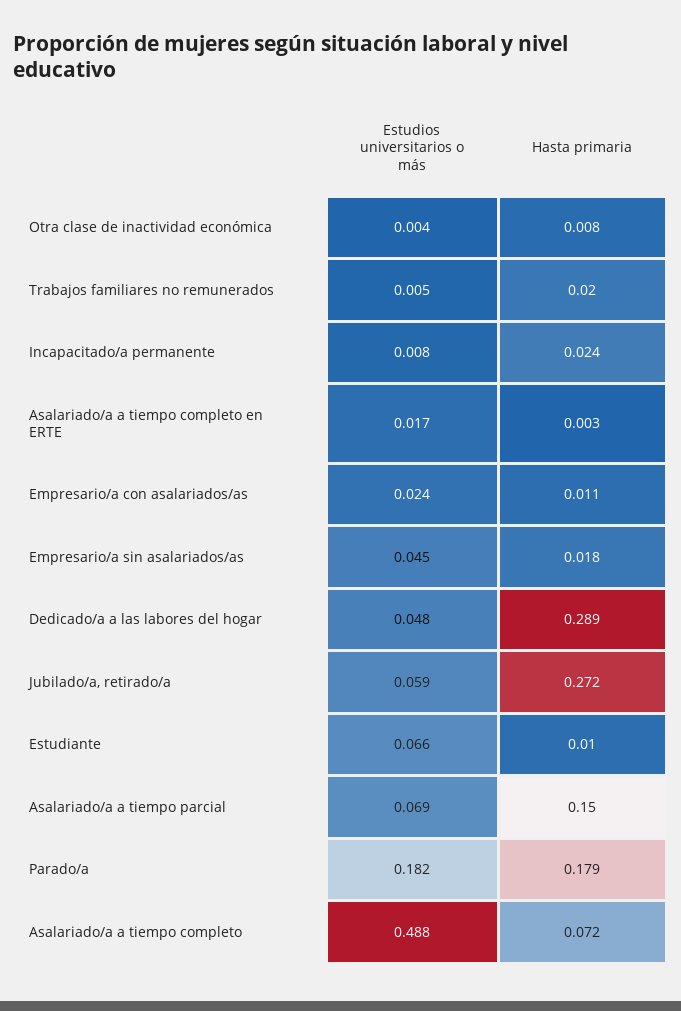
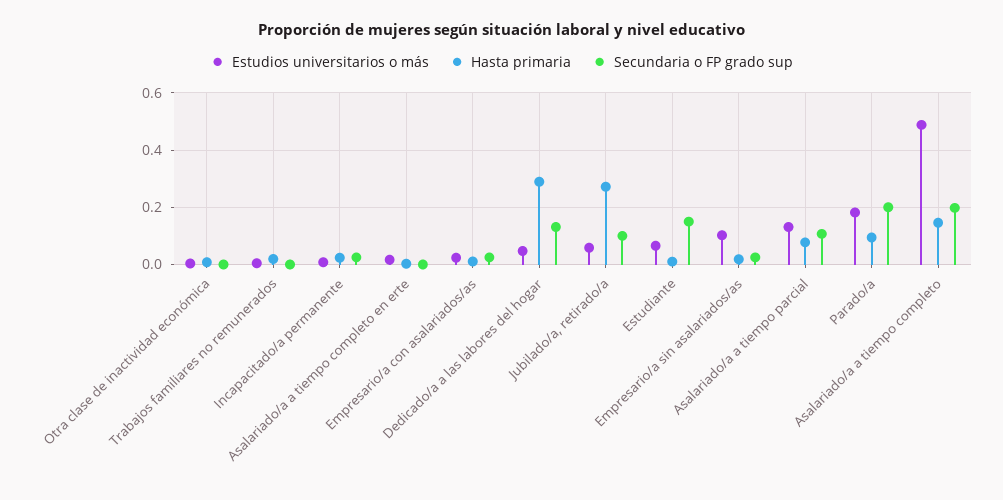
  {
    "Estudios universitarios o más": {
      "Otra clase de inactividad económica": 0.004,
      "Trabajos familiares no remunerados": 0.005,
      "Incapacitado/a permanente": 0.008,
      "Asalariado/a a tiempo completo en ERTE": 0.017,
      "Empresario/a con asalariados/as": 0.024,
-     "Empresario/a sin asalariados/as": 0.045,
+     "Empresario/a sin asalariados/as": 0.1,
      "Dedicado/a a las labores del hogar": 0.048,
      "Jubilado/a, retirado/a": 0.059,
      "Estudiante": 0.066,
-     "Asalariado/a a tiempo parcial": 0.069,
+     "Asalariado/a a tiempo parcial": 0.125,
      "Parado/a": 0.182,
      "Asalariado/a a tiempo completo": 0.488
    },
    "Hasta primaria": {
      "Otra clase de inactividad económica": 0.008,
      "Trabajos familiares no remunerados": 0.02,
      "Incapacitado/a permanente": 0.024,
      "Asalariado/a a tiempo completo en ERTE": 0.003,
      "Empresario/a con asalariados/as": 0.011,
      "Empresario/a sin asalariados/as": 0.018,
      "Dedicado/a a las labores del hogar": 0.289,
      "Jubilado/a, retirado/a": 0.272,
      "Estudiante": 0.01,
-     "Asalariado/a a tiempo parcial": 0.15,
+     "Asalariado/a a tiempo parcial": 0.075,
-     "Parado/a": 0.179,
+     "Parado/a": 0.1,
-     "Asalariado/a a tiempo completo": 0.072
+     "Asalariado/a a tiempo completo": 0.15
-   }
+   },
+   "Secundaria o FP grado sup": {
+     "Otra clase de inactividad económica": 0,
+     "Trabajos familiares no remunerados": 0,
+     "Incapacitado/a permanente": 0.025,
+     "Asalariado/a a tiempo completo en ERTE": 0,
+     "Empresario/a con asalariados/as": 0.025,
+     "Dedicado/a a las labores del hogar": 0.125,
+     "Jubilado/a, retirado/a": 0.1,
+     "Estudiante": 0.15,
+     "Empresario/a sin asalariados/as": 0.025,
+     "Asalariado/a a tiempo parcial": 0.1,
+     "Parado/a": 0.2,
+     "Asalariado/a a tiempo completo": 0.2
+   }
  }

